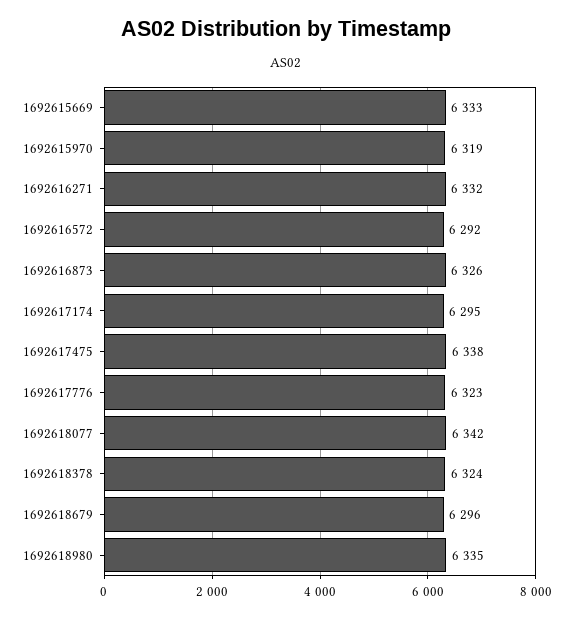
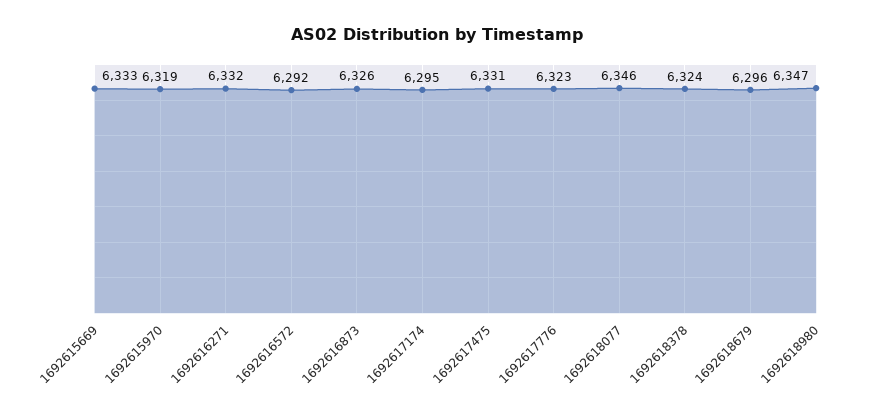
  {
    "1692615669": 6333,
    "1692615970": 6319,
    "1692616271": 6332,
    "1692616572": 6292,
    "1692616873": 6326,
    "1692617174": 6295,
-   "1692617475": 6338,
+   "1692617475": 6331,
    "1692617776": 6323,
-   "1692618077": 6342,
+   "1692618077": 6346,
    "1692618378": 6324,
    "1692618679": 6296,
-   "1692618980": 6335
+   "1692618980": 6347
  }

